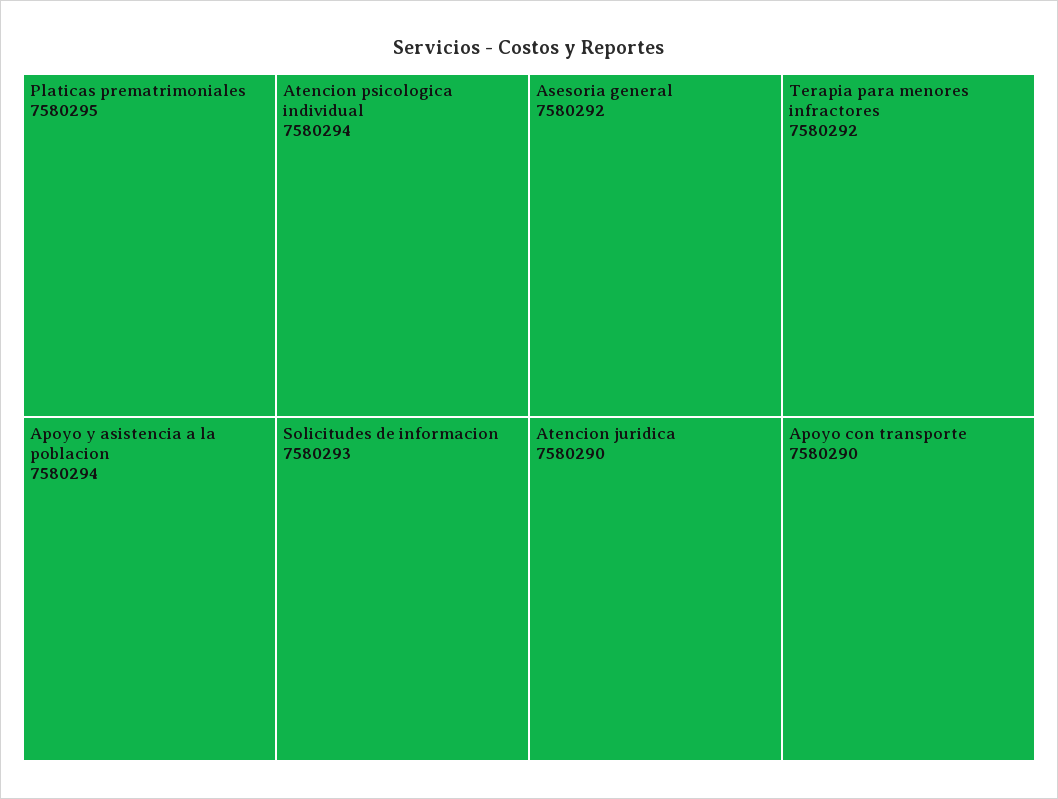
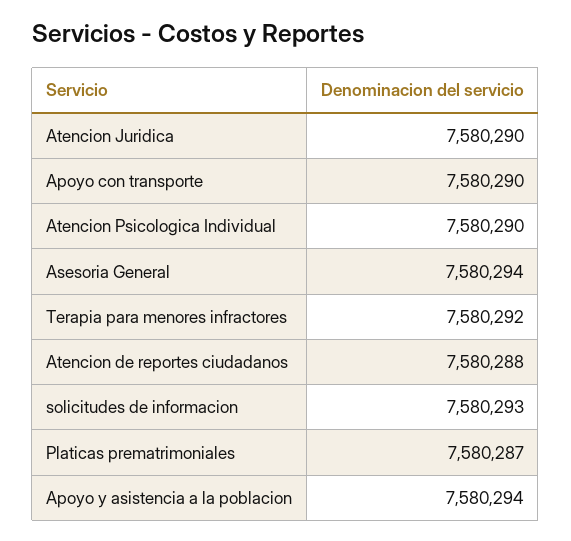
  {
-   "Platicas prematrimoniales": 7580295,
+   "Platicas prematrimoniales": 7580287,
-   "Atencion psicologica individual": 7580294,
+   "Atencion psicologica individual": 7580290,
    "Apoyo y asistencia a la poblacion": 7580294,
    "Solicitudes de informacion": 7580293,
-   "Asesoria general": 7580292,
+   "Asesoria general": 7580294,
    "Terapia para menores infractores": 7580292,
    "Atencion juridica": 7580290,
-   "Apoyo con transporte": 7580290
+   "Apoyo con transporte": 7580290,
+   "Atencion de reportes ciudadanos": 7580288
  }

